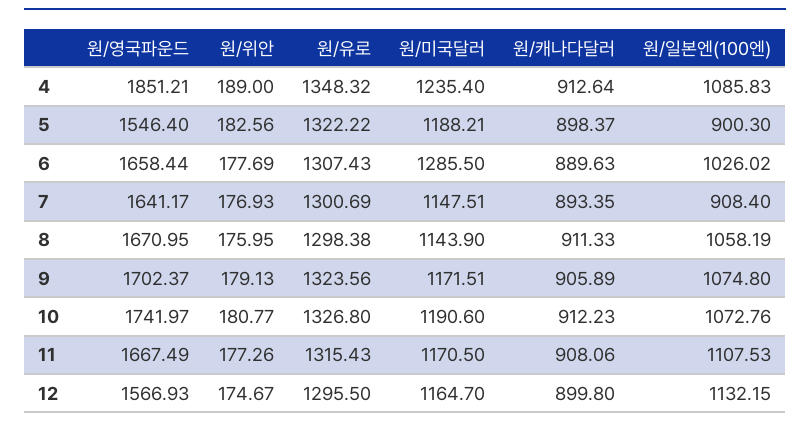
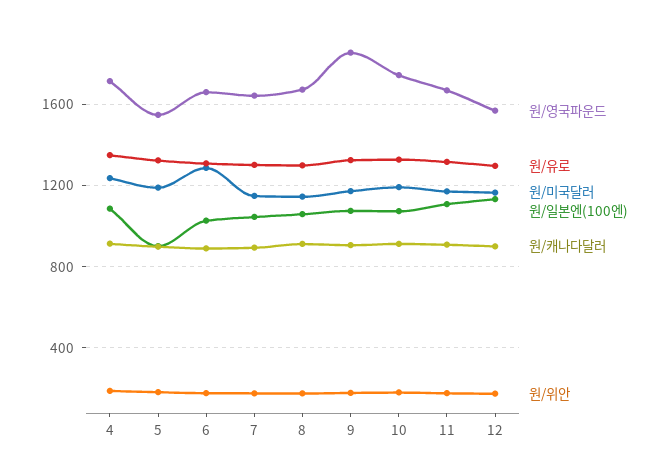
  {
    "원/영국파운드": {
-     "4": 1851.21,
+     "4": 1700,
      "5": 1546.4,
      "6": 1658.44,
      "7": 1641.17,
      "8": 1670.95,
-     "9": 1702.37,
+     "9": 1850,
      "10": 1741.97,
      "11": 1667.49,
      "12": 1566.93
    },
    "원/위안": {
      "4": 189,
      "5": 182.56,
      "6": 177.69,
      "7": 176.93,
      "8": 175.95,
      "9": 179.13,
      "10": 180.77,
      "11": 177.26,
      "12": 174.67
    },
    "원/유로": {
      "4": 1348.32,
      "5": 1322.22,
      "6": 1307.43,
      "7": 1300.69,
      "8": 1298.38,
      "9": 1323.56,
      "10": 1326.8,
      "11": 1315.43,
      "12": 1295.5
    },
    "원/미국달러": {
      "4": 1235.4,
      "5": 1188.21,
      "6": 1285.5,
      "7": 1147.51,
      "8": 1143.9,
      "9": 1171.51,
      "10": 1190.6,
      "11": 1170.5,
      "12": 1164.7
    },
    "원/캐나다달러": {
      "4": 912.64,
      "5": 898.37,
      "6": 889.63,
      "7": 893.35,
      "8": 911.33,
      "9": 905.89,
      "10": 912.23,
      "11": 908.06,
      "12": 899.8
    },
    "원/일본엔(100엔)": {
      "4": 1085.83,
      "5": 900.3,
      "6": 1026.02,
-     "7": 908.4,
+     "7": 1050,
      "8": 1058.19,
      "9": 1074.8,
      "10": 1072.76,
      "11": 1107.53,
      "12": 1132.15
    }
  }

